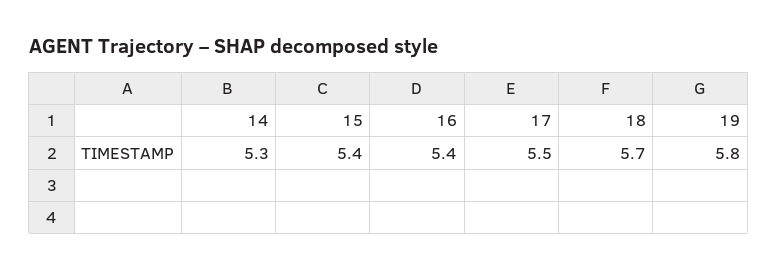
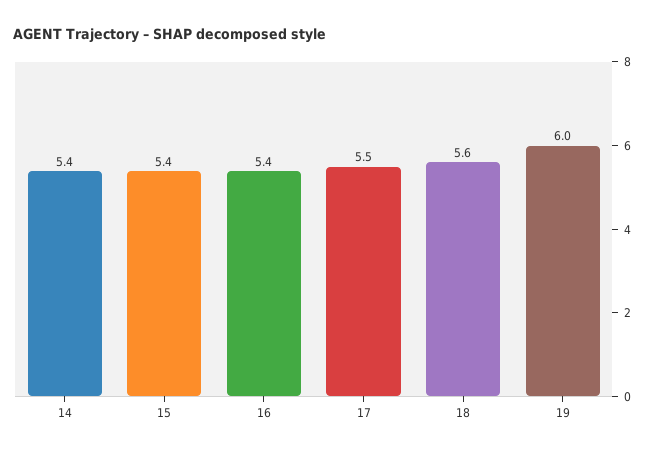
  {
-   "14": 5.3,
+   "14": 5.4,
    "15": 5.4,
    "16": 5.4,
    "17": 5.5,
-   "18": 5.7,
+   "18": 5.6,
-   "19": 5.8
+   "19": 6
  }

